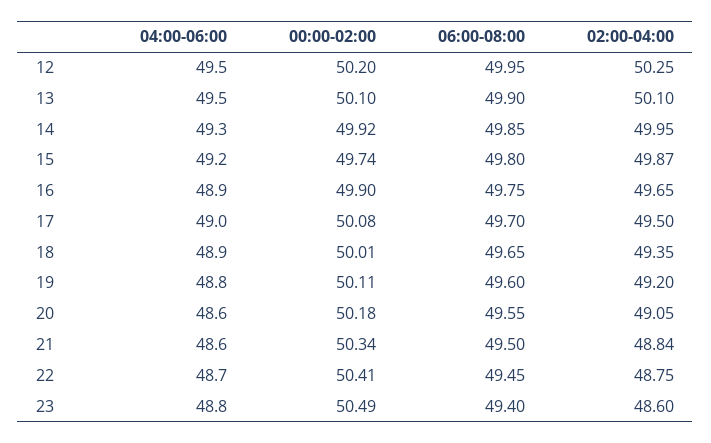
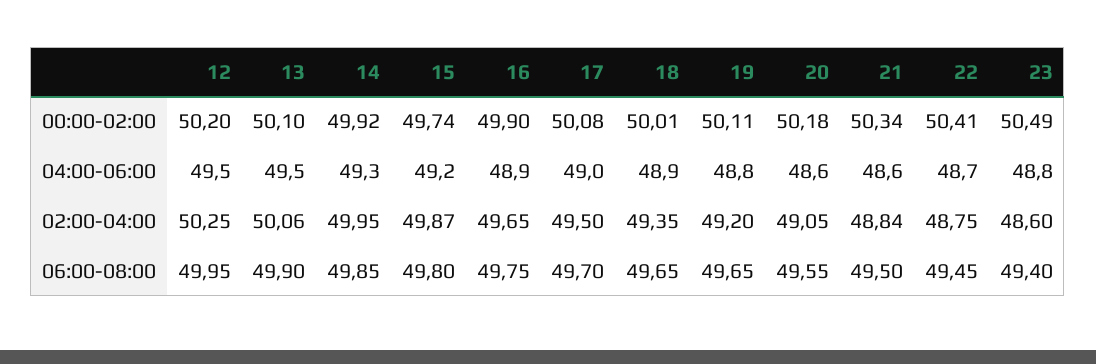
  {
    "04:00-06:00": {
      "12": 49.5,
      "13": 49.5,
      "14": 49.3,
      "15": 49.2,
      "16": 48.9,
      "17": 49,
      "18": 48.9,
      "19": 48.8,
      "20": 48.6,
      "21": 48.6,
      "22": 48.7,
      "23": 48.8
    },
    "00:00-02:00": {
      "12": 50.2,
      "13": 50.1,
      "14": 49.92,
      "15": 49.74,
      "16": 49.9,
      "17": 50.08,
      "18": 50.01,
      "19": 50.11,
      "20": 50.18,
      "21": 50.34,
      "22": 50.41,
      "23": 50.49
    },
    "06:00-08:00": {
      "12": 49.95,
      "13": 49.9,
      "14": 49.85,
      "15": 49.8,
      "16": 49.75,
      "17": 49.7,
      "18": 49.65,
-     "19": 49.6,
+     "19": 49.65,
      "20": 49.55,
      "21": 49.5,
      "22": 49.45,
      "23": 49.4
    },
    "02:00-04:00": {
      "12": 50.25,
-     "13": 50.1,
+     "13": 50.06,
      "14": 49.95,
      "15": 49.87,
      "16": 49.65,
      "17": 49.5,
      "18": 49.35,
      "19": 49.2,
      "20": 49.05,
      "21": 48.84,
      "22": 48.75,
      "23": 48.6
    }
  }

